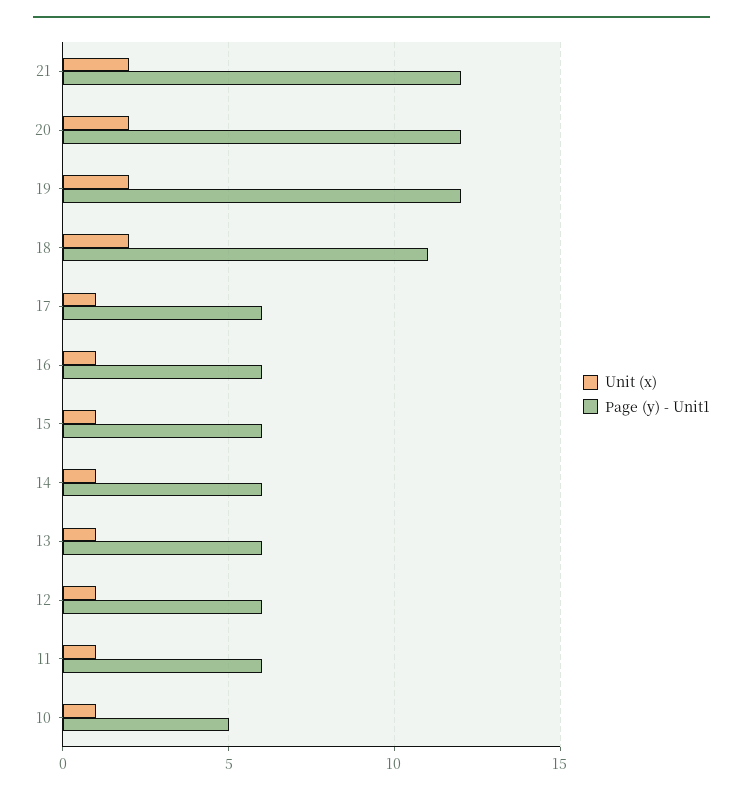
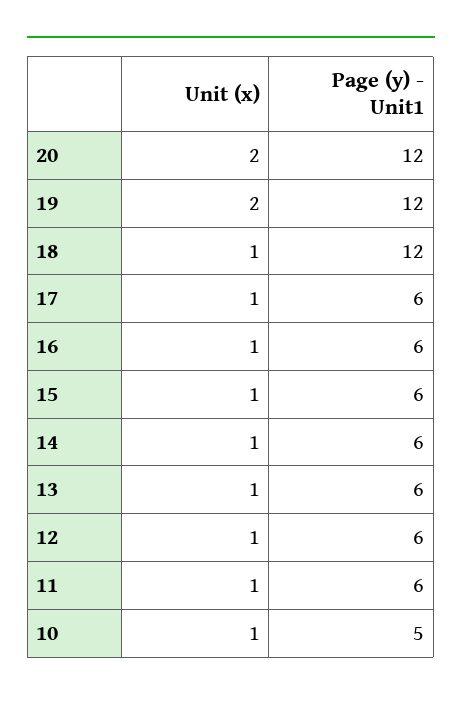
  {
    "Unit (x)": {
-     "21": 2,
      "20": 2,
      "19": 2,
-     "18": 2,
+     "18": 1,
      "17": 1,
      "16": 1,
      "15": 1,
      "14": 1,
      "13": 1,
      "12": 1,
      "11": 1,
      "10": 1
    },
    "Page (y) - Unit1": {
-     "21": 12,
      "20": 12,
      "19": 12,
-     "18": 11,
+     "18": 12,
      "17": 6,
      "16": 6,
      "15": 6,
      "14": 6,
      "13": 6,
      "12": 6,
      "11": 6,
      "10": 5
    }
  }

